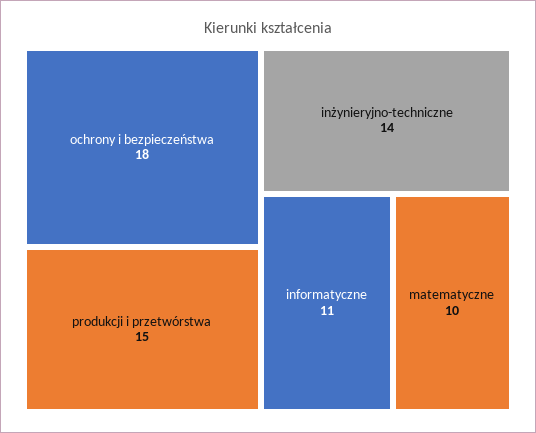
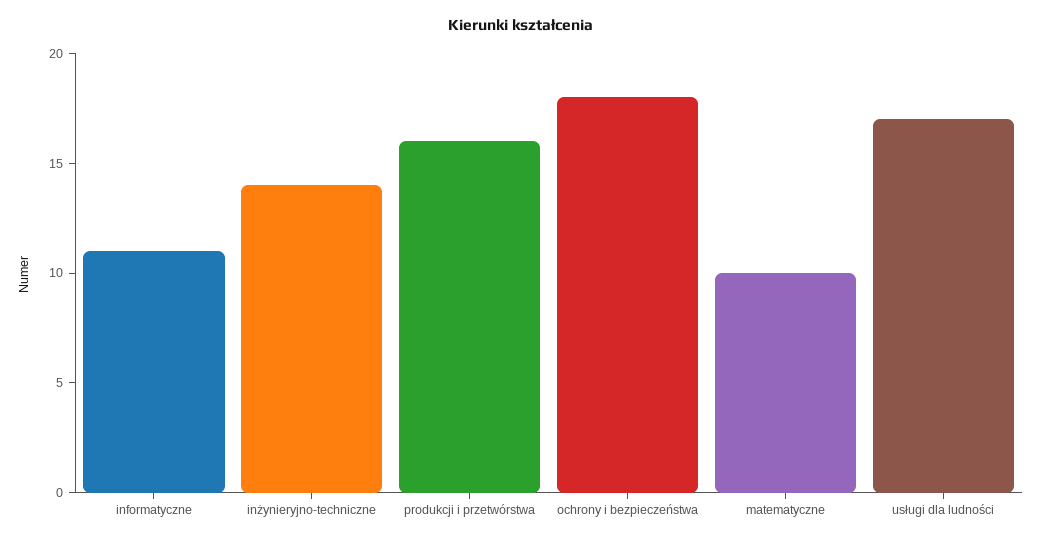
  {
    "ochrony i bezpieczeństwa": 18,
-   "produkcji i przetwórstwa": 15,
+   "produkcji i przetwórstwa": 16,
    "inżynieryjno-techniczne": 14,
    "informatyczne": 11,
-   "matematyczne": 10
+   "matematyczne": 10,
+   "usługi dla ludności": 17
  }

